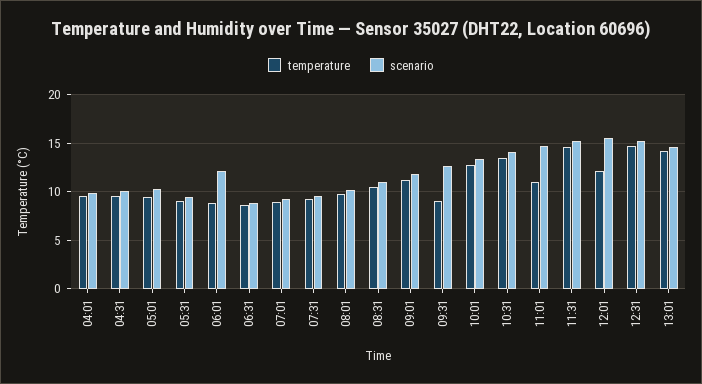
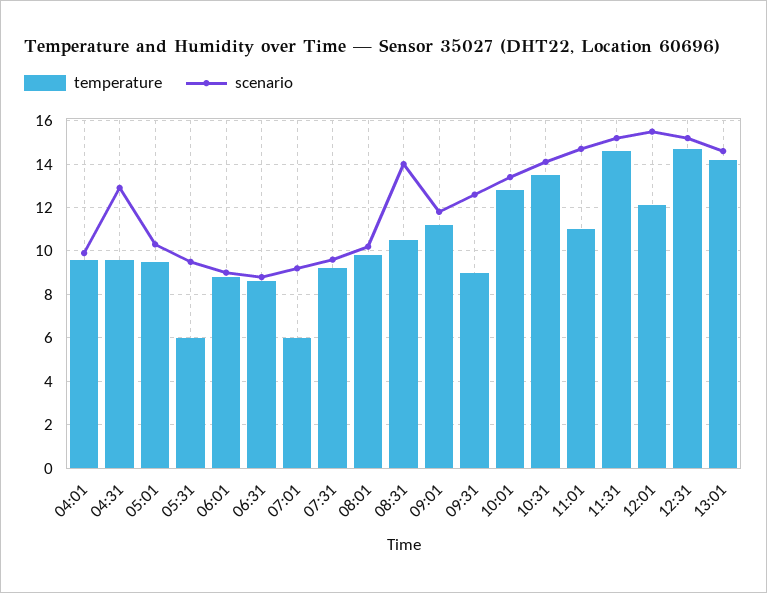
  {
    "temperature": {
      "04:01": 9.5,
      "04:31": 9.5,
      "05:01": 9.5,
-     "05:31": 9,
+     "05:31": 6,
      "06:01": 9,
      "06:31": 8.5,
-     "07:01": 9,
+     "07:01": 6,
      "07:31": 9,
      "08:01": 10,
      "08:31": 10.5,
      "09:01": 11,
      "09:31": 9,
      "10:01": 13,
      "10:31": 13.5,
      "11:01": 11,
      "11:31": 14.5,
      "12:01": 12,
      "12:31": 14.5,
      "13:01": 14
    },
    "scenario": {
      "04:01": 10,
-     "04:31": 10,
+     "04:31": 13,
      "05:01": 10.5,
      "05:31": 9.5,
-     "06:01": 12,
+     "06:01": 9,
      "06:31": 9,
      "07:01": 9,
      "07:31": 9.5,
      "08:01": 10,
-     "08:31": 11,
+     "08:31": 14,
      "09:01": 12,
      "09:31": 12.5,
      "10:01": 13.5,
      "10:31": 14,
      "11:01": 14.5,
      "11:31": 15,
      "12:01": 15.5,
      "12:31": 15,
      "13:01": 14.5
    }
  }

